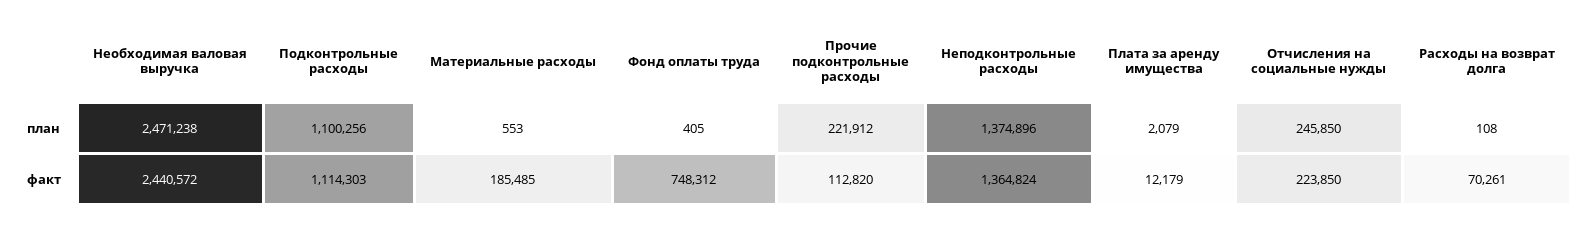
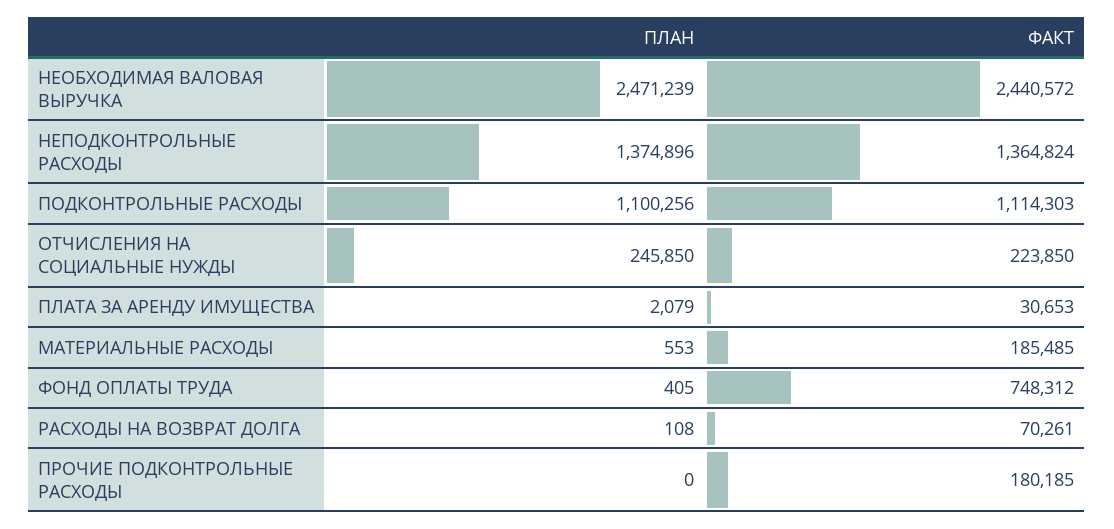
  {
    "Необходимая валовая выручка": {
-     "план": 2471238,
+     "план": 2471239,
      "факт": 2440572
    },
    "Подконтрольные расходы": {
      "план": 1100256,
      "факт": 1114303
    },
    "Материальные расходы": {
      "план": 553,
      "факт": 185485
    },
    "Фонд оплаты труда": {
      "план": 405,
      "факт": 748312
    },
    "Прочие подконтрольные расходы": {
-     "план": 221912,
+     "план": 0,
-     "факт": 112820
+     "факт": 180185
    },
    "Неподконтрольные расходы": {
      "план": 1374896,
      "факт": 1364824
    },
    "Плата за аренду имущества": {
      "план": 2079,
-     "факт": 12179
+     "факт": 30653
    },
    "Отчисления на социальные нужды": {
      "план": 245850,
      "факт": 223850
    },
    "Расходы на возврат долга": {
      "план": 108,
      "факт": 70261
    }
  }

